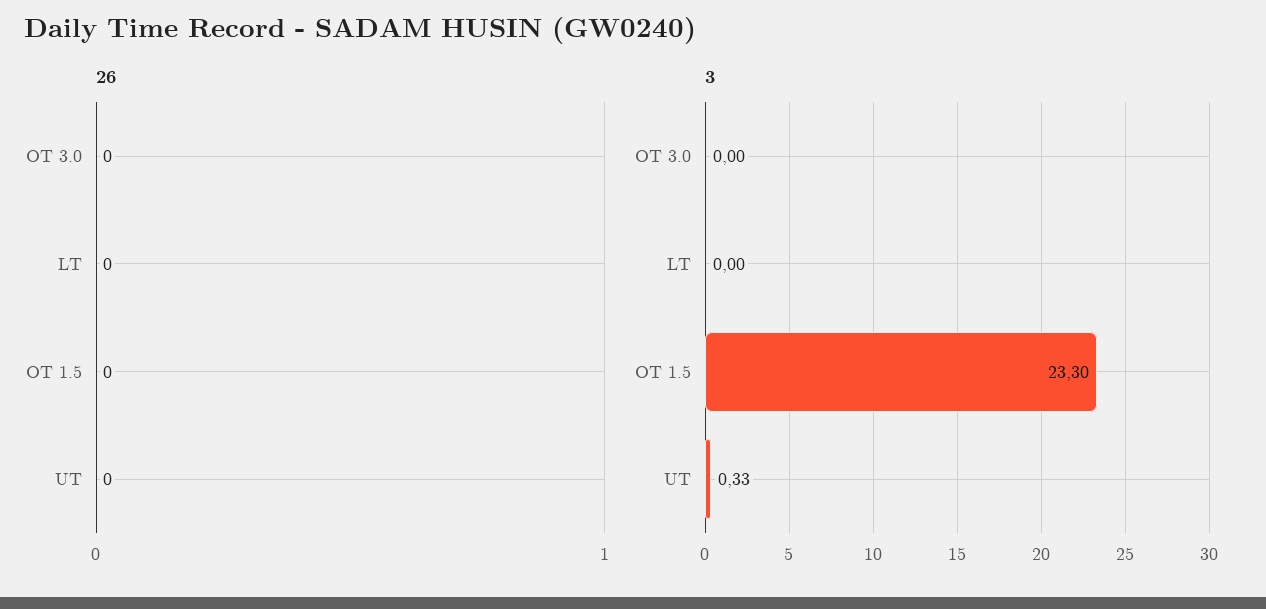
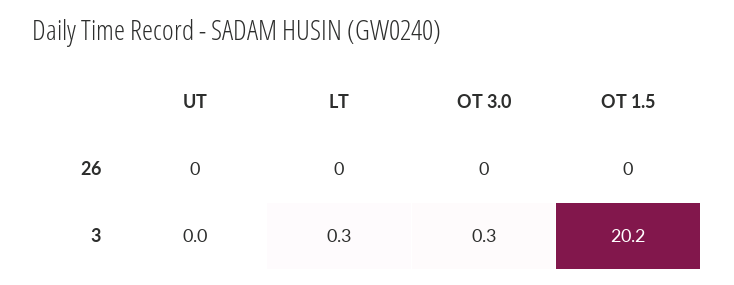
  {
    "26": {
      "OT 3.0": 0,
      "LT": 0,
      "OT 1.5": 0,
      "UT": 0
    },
    "3": {
-     "OT 3.0": 0,
+     "OT 3.0": 0.3,
-     "LT": 0,
+     "LT": 0.3,
-     "OT 1.5": 23.3,
+     "OT 1.5": 20.2,
-     "UT": 0.33
+     "UT": 0
    }
  }

